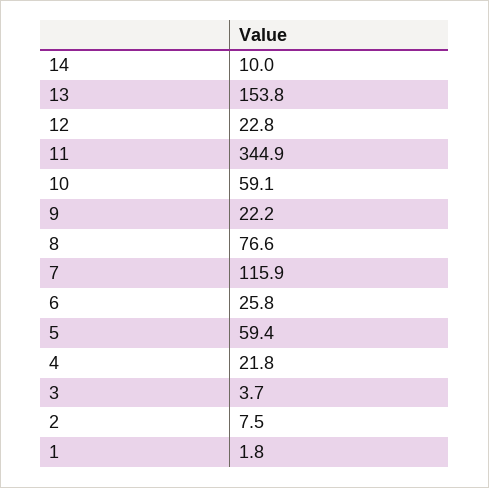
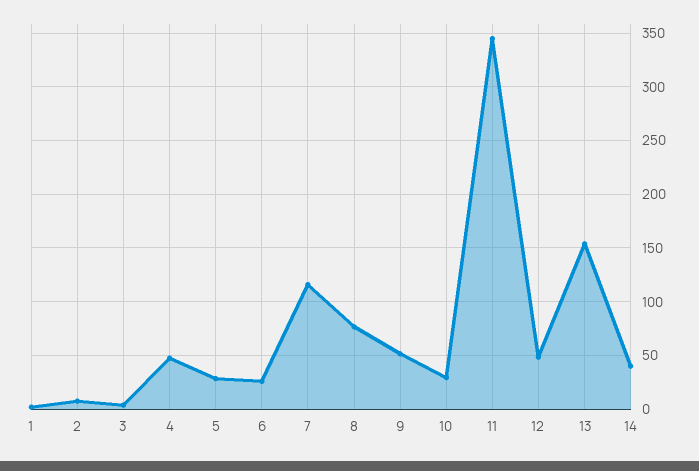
  {
-   "14": 10,
+   "14": 40,
    "13": 153.8,
-   "12": 22.8,
+   "12": 50,
    "11": 344.9,
-   "10": 59.1,
+   "10": 30,
-   "9": 22.2,
+   "9": 50,
    "8": 76.6,
    "7": 115.9,
    "6": 25.8,
-   "5": 59.4,
+   "5": 30,
-   "4": 21.8,
+   "4": 50,
    "3": 3.7,
    "2": 7.5,
    "1": 1.8
  }

